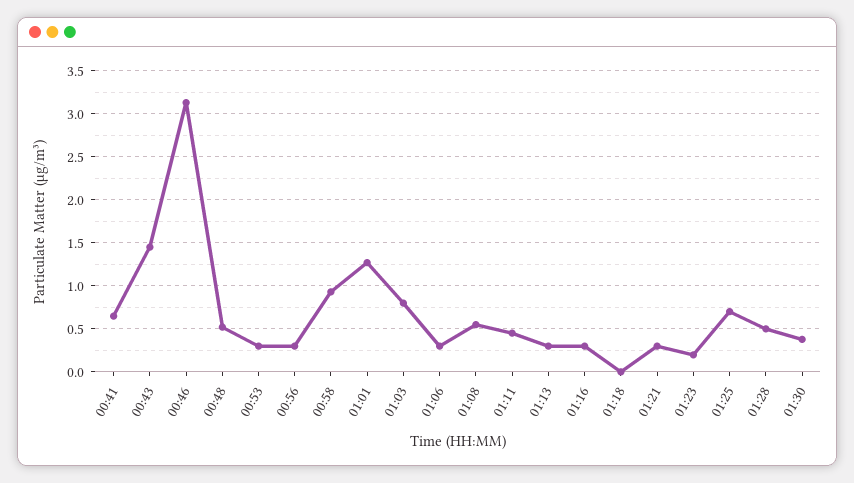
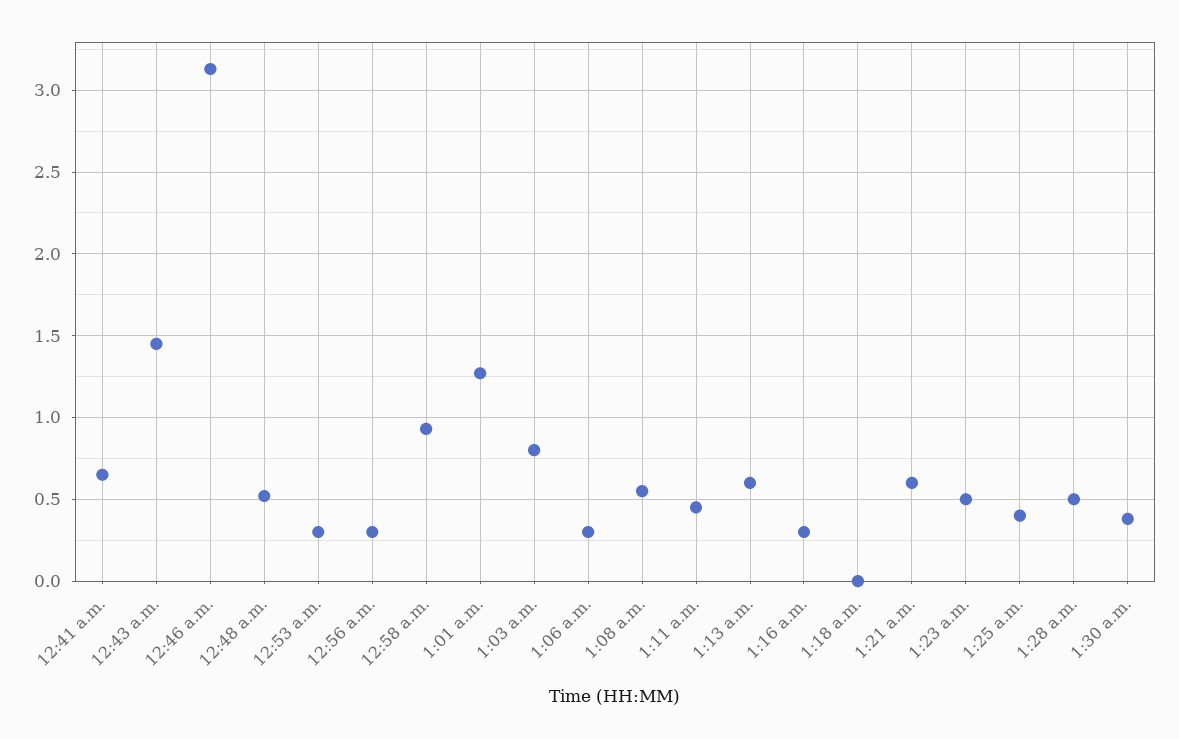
  {
    "00:41": 0.65,
    "00:43": 1.45,
    "00:46": 3.15,
    "00:48": 0.5,
    "00:53": 0.3,
    "00:56": 0.3,
    "00:58": 0.95,
    "01:01": 1.25,
    "01:03": 0.8,
    "01:06": 0.3,
    "01:08": 0.55,
    "01:11": 0.45,
-   "01:13": 0.3,
+   "01:13": 0.6,
    "01:16": 0.3,
    "01:18": 0,
-   "01:21": 0.3,
+   "01:21": 0.6,
-   "01:23": 0.2,
+   "01:23": 0.5,
-   "01:25": 0.7,
+   "01:25": 0.4,
    "01:28": 0.5,
    "01:30": 0.4
  }

